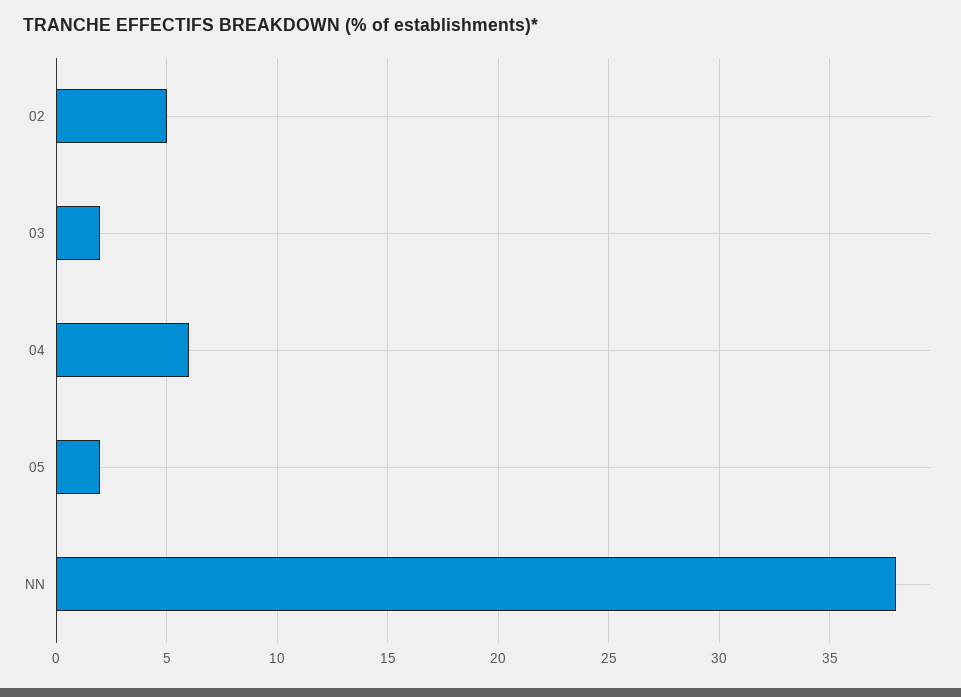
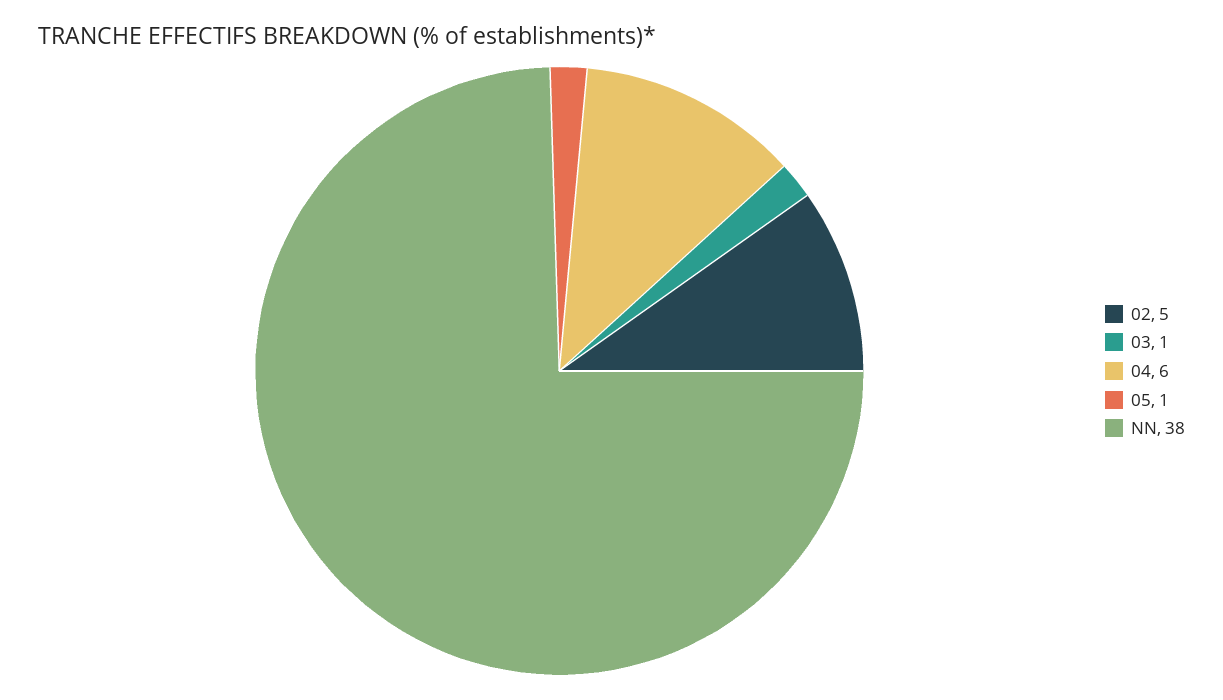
  {
    "02": 5,
-   "03": 2,
+   "03": 1,
    "04": 6,
-   "05": 2,
+   "05": 1,
    "NN": 38
  }

